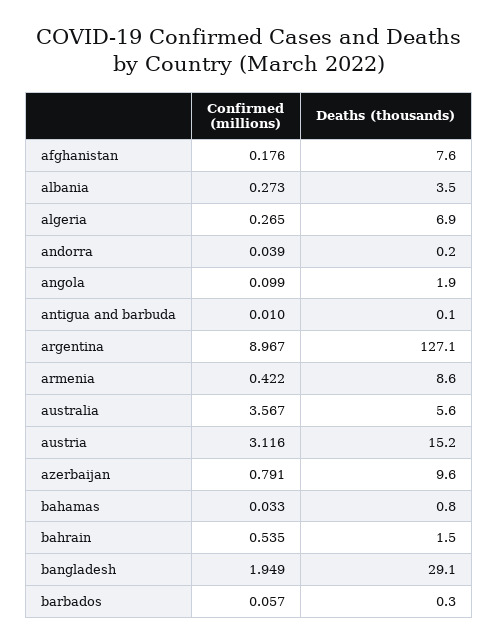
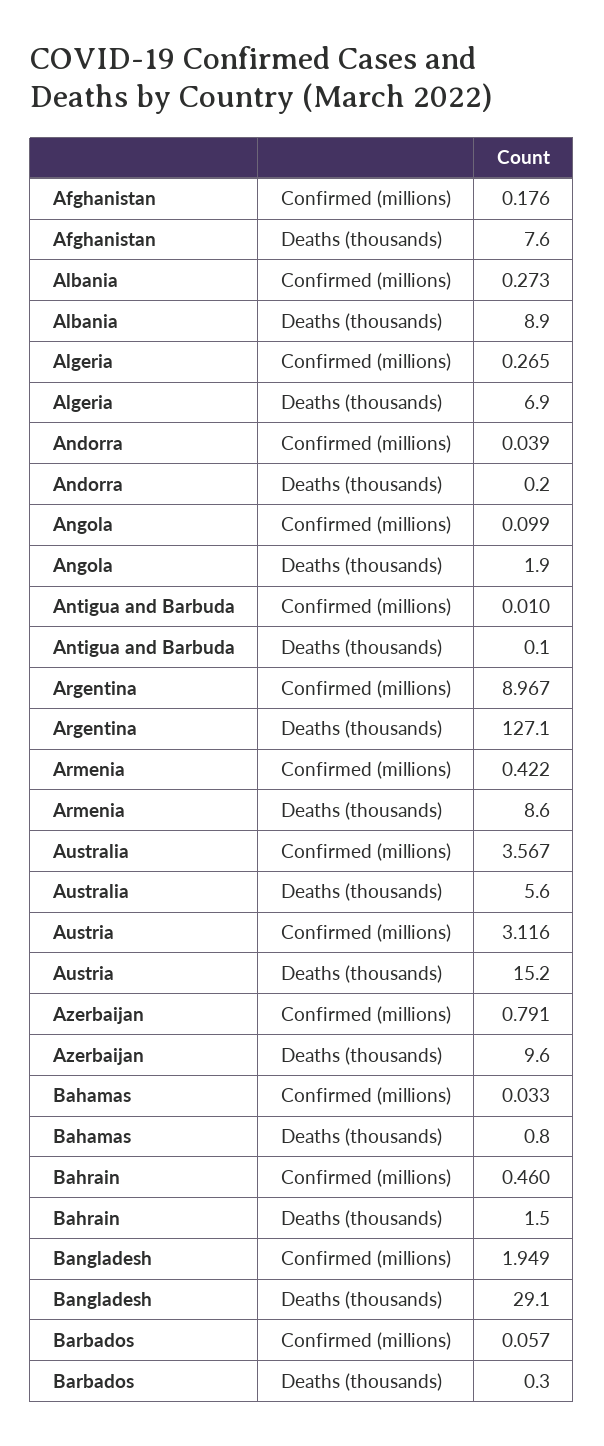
  {
    "Confirmed (millions)": {
      "afghanistan": 0.176,
      "albania": 0.273,
      "algeria": 0.265,
      "andorra": 0.039,
      "angola": 0.099,
      "antigua and barbuda": 0.01,
      "argentina": 8.967,
      "armenia": 0.422,
      "australia": 3.567,
      "austria": 3.116,
      "azerbaijan": 0.791,
      "bahamas": 0.033,
-     "bahrain": 0.535,
+     "bahrain": 0.46,
      "bangladesh": 1.949,
      "barbados": 0.057
    },
    "Deaths (thousands)": {
      "afghanistan": 7.6,
-     "albania": 3.5,
+     "albania": 8.9,
      "algeria": 6.9,
      "andorra": 0.2,
      "angola": 1.9,
      "antigua and barbuda": 0.1,
      "argentina": 127.1,
      "armenia": 8.6,
      "australia": 5.6,
      "austria": 15.2,
      "azerbaijan": 9.6,
      "bahamas": 0.8,
      "bahrain": 1.5,
      "bangladesh": 29.1,
      "barbados": 0.3
    }
  }

